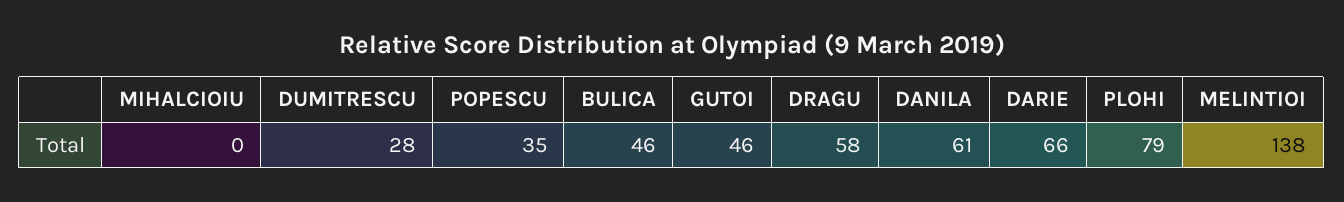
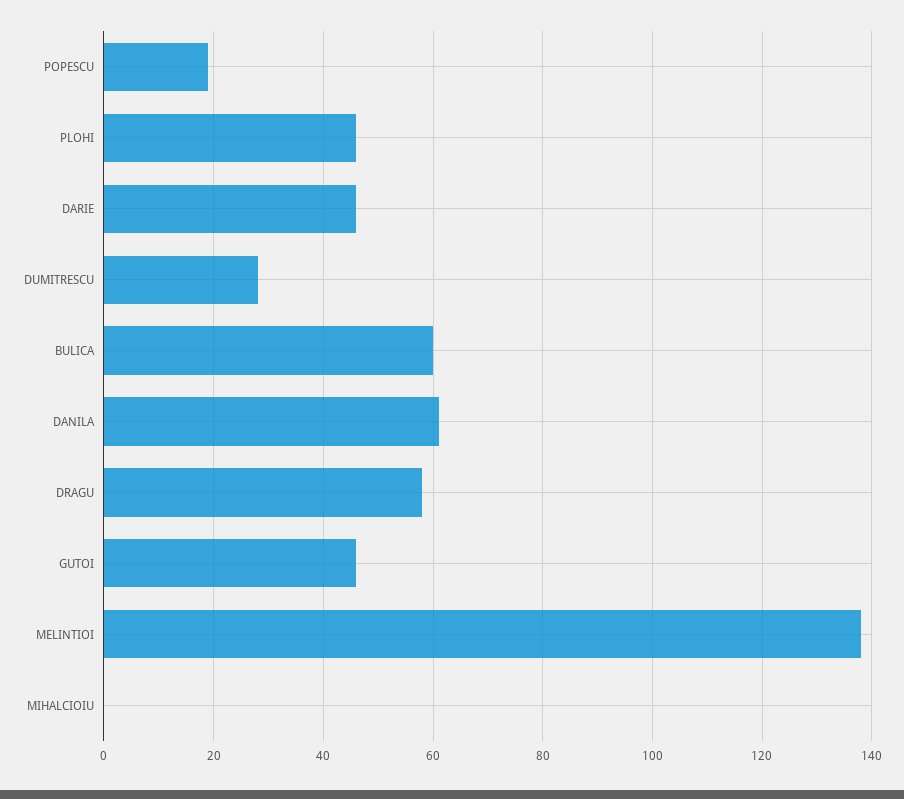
  {
    "MIHALCIOIU": 0,
    "DUMITRESCU": 28,
-   "POPESCU": 35,
+   "POPESCU": 20,
-   "BULICA": 46,
+   "BULICA": 60,
    "GUTOI": 46,
    "DRAGU": 58,
    "DANILA": 61,
-   "DARIE": 66,
+   "DARIE": 45,
-   "PLOHI": 79,
+   "PLOHI": 45,
    "MELINTIOI": 138
  }

